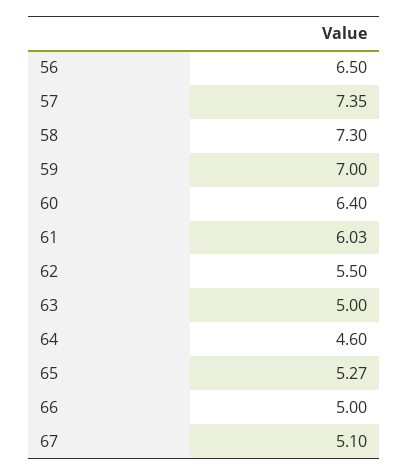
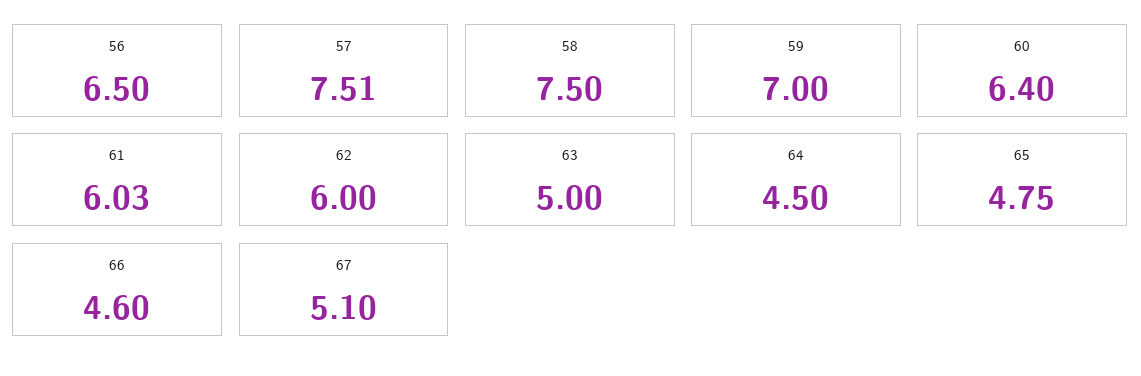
  {
    "56": 6.5,
-   "57": 7.35,
+   "57": 7.51,
-   "58": 7.3,
+   "58": 7.5,
    "59": 7,
    "60": 6.4,
    "61": 6.03,
-   "62": 5.5,
+   "62": 6,
    "63": 5,
-   "64": 4.6,
+   "64": 4.5,
-   "65": 5.27,
+   "65": 4.75,
-   "66": 5,
+   "66": 4.6,
    "67": 5.1
  }

